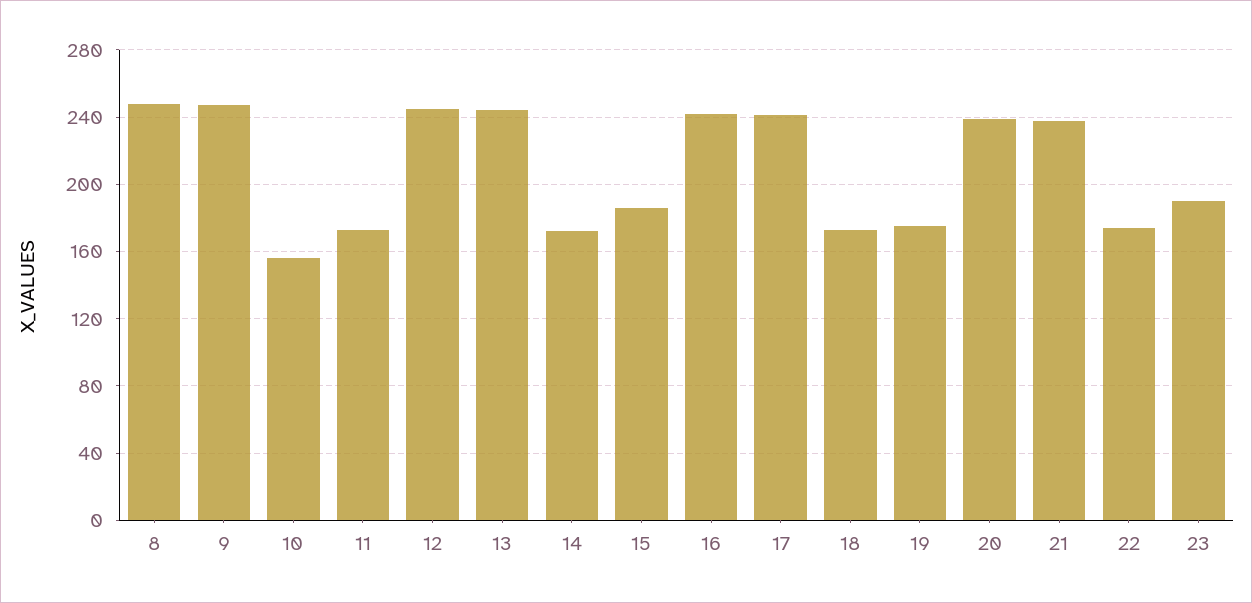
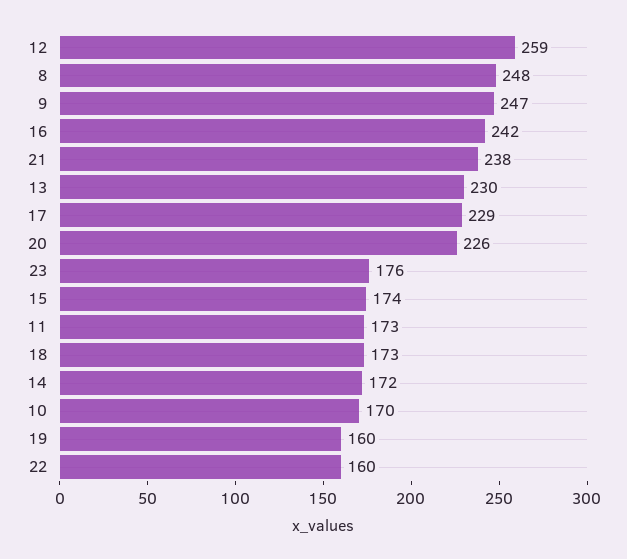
  {
    "8": 248,
    "9": 247,
-   "10": 155,
+   "10": 170,
    "11": 173,
-   "12": 245,
+   "12": 259,
-   "13": 245,
+   "13": 230,
    "14": 172,
-   "15": 185,
+   "15": 174,
    "16": 242,
-   "17": 240,
+   "17": 229,
    "18": 173,
-   "19": 175,
+   "19": 160,
-   "20": 240,
+   "20": 226,
    "21": 238,
-   "22": 175,
+   "22": 160,
-   "23": 190
+   "23": 176
  }

